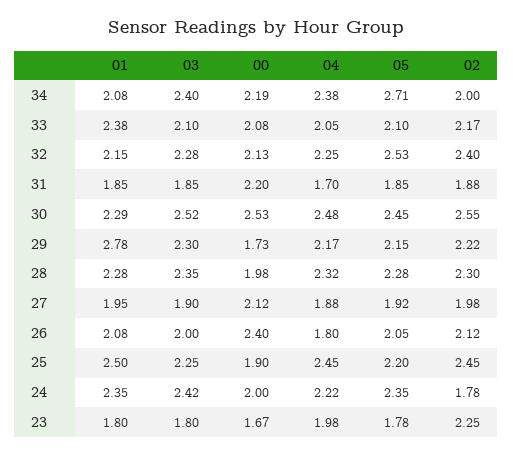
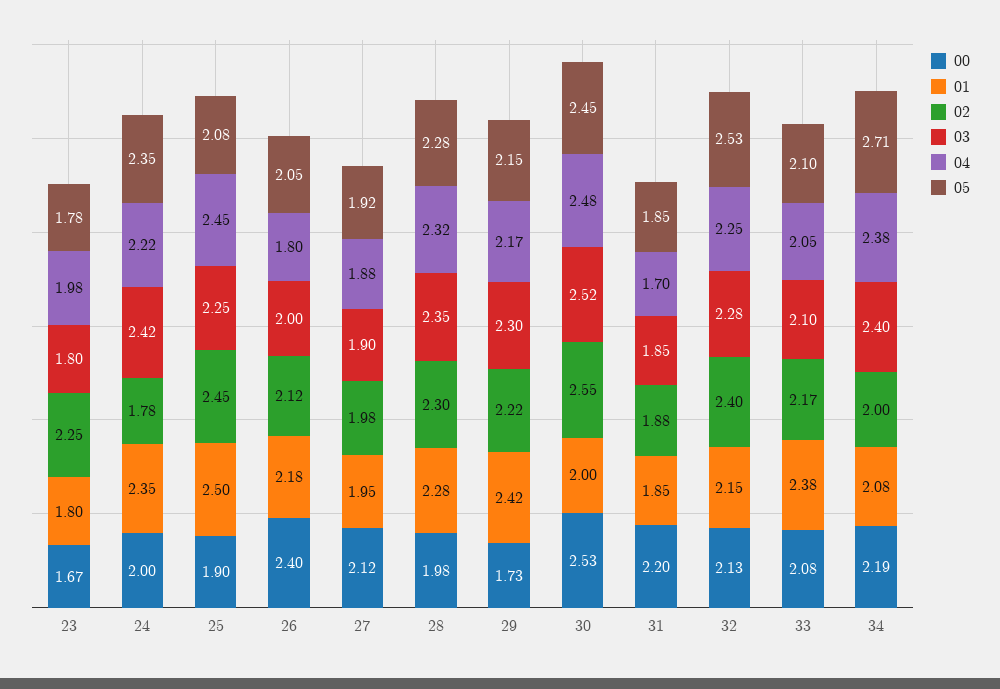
  {
    "01": {
      "34": 2.08,
      "33": 2.38,
      "32": 2.15,
      "31": 1.85,
-     "30": 2.29,
+     "30": 2,
-     "29": 2.78,
+     "29": 2.42,
      "28": 2.28,
      "27": 1.95,
-     "26": 2.08,
+     "26": 2.18,
      "25": 2.5,
      "24": 2.35,
      "23": 1.8
    },
    "03": {
      "34": 2.4,
      "33": 2.1,
      "32": 2.28,
      "31": 1.85,
      "30": 2.52,
      "29": 2.3,
      "28": 2.35,
      "27": 1.9,
      "26": 2,
      "25": 2.25,
      "24": 2.42,
      "23": 1.8
    },
    "00": {
      "34": 2.19,
      "33": 2.08,
      "32": 2.13,
      "31": 2.2,
      "30": 2.53,
      "29": 1.73,
      "28": 1.98,
      "27": 2.12,
      "26": 2.4,
      "25": 1.9,
      "24": 2,
      "23": 1.67
    },
    "04": {
      "34": 2.38,
      "33": 2.05,
      "32": 2.25,
      "31": 1.7,
      "30": 2.48,
      "29": 2.17,
      "28": 2.32,
      "27": 1.88,
      "26": 1.8,
      "25": 2.45,
      "24": 2.22,
      "23": 1.98
    },
    "05": {
      "34": 2.71,
      "33": 2.1,
      "32": 2.53,
      "31": 1.85,
      "30": 2.45,
      "29": 2.15,
      "28": 2.28,
      "27": 1.92,
      "26": 2.05,
-     "25": 2.2,
+     "25": 2.08,
      "24": 2.35,
      "23": 1.78
    },
    "02": {
      "34": 2,
      "33": 2.17,
      "32": 2.4,
      "31": 1.88,
      "30": 2.55,
      "29": 2.22,
      "28": 2.3,
      "27": 1.98,
      "26": 2.12,
      "25": 2.45,
      "24": 1.78,
      "23": 2.25
    }
  }

